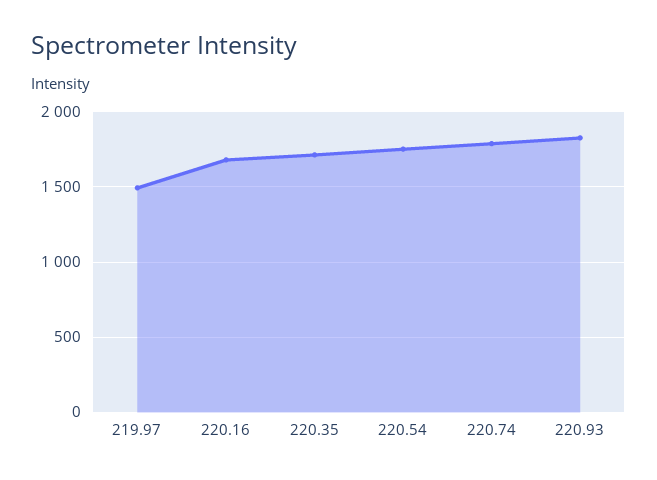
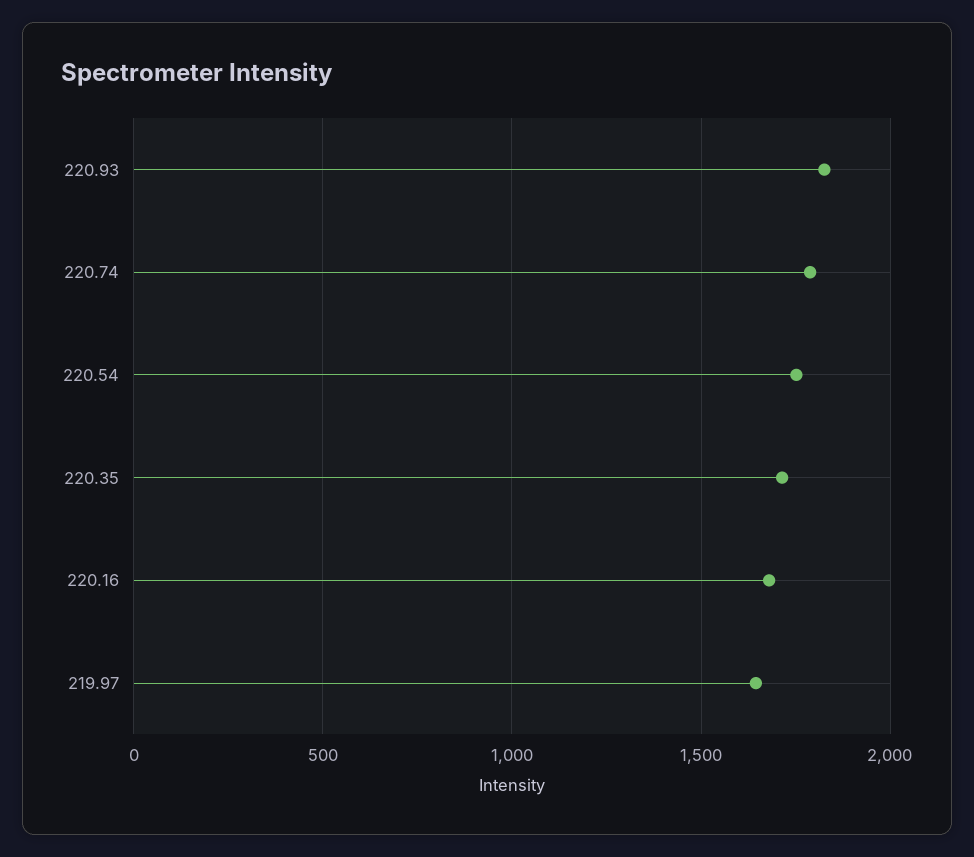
  {
-   "219.97": 1500,
+   "219.97": 1650,
    "220.16": 1700,
    "220.35": 1700,
    "220.54": 1750,
    "220.74": 1800,
    "220.93": 1850
  }

